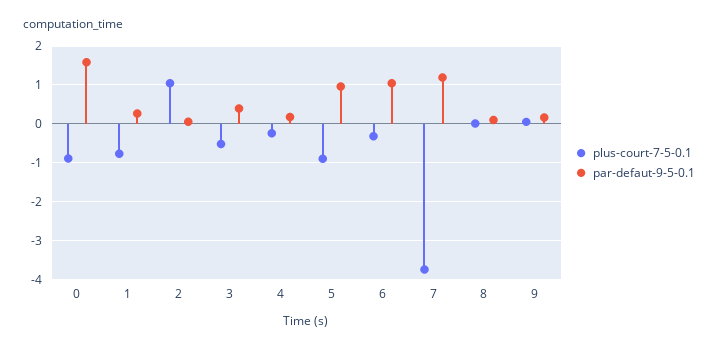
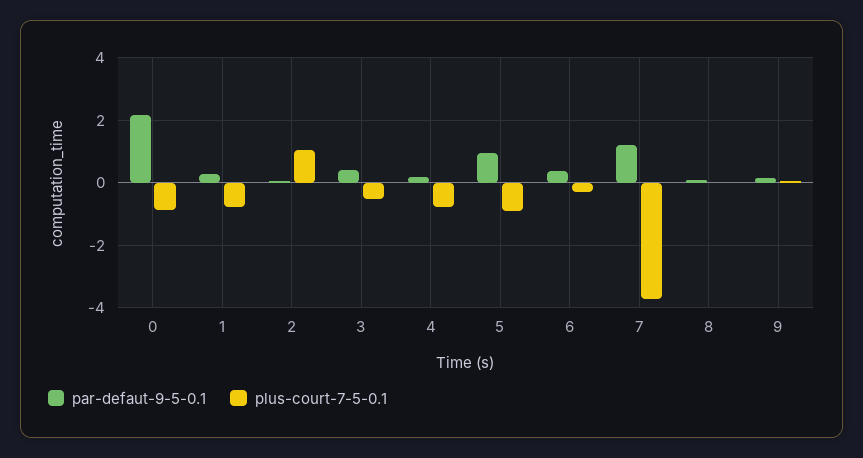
  {
    "plus-court-7-5-0.1": {
      "0": -0.8,
      "1": -0.8,
      "2": 1,
      "3": -0.6,
-     "4": -0.2,
+     "4": -0.8,
      "5": -0.8,
      "6": -0.4,
      "7": -3.8,
      "8": 0,
      "9": 0
    },
    "par-defaut-9-5-0.1": {
-     "0": 1.6,
+     "0": 2.2,
      "1": 0.2,
      "2": 0,
      "3": 0.4,
      "4": 0.2,
      "5": 1,
-     "6": 1,
+     "6": 0.4,
      "7": 1.2,
      "8": 0.2,
      "9": 0.2
    }
  }

